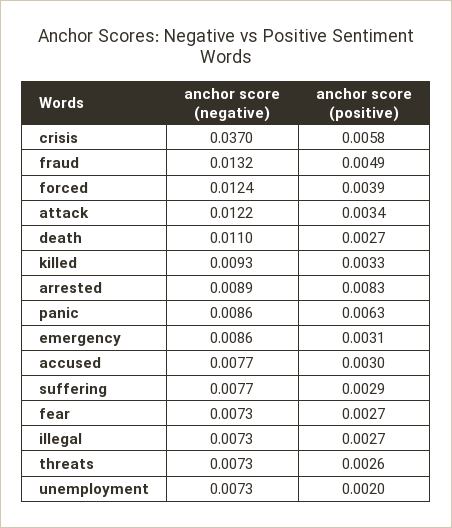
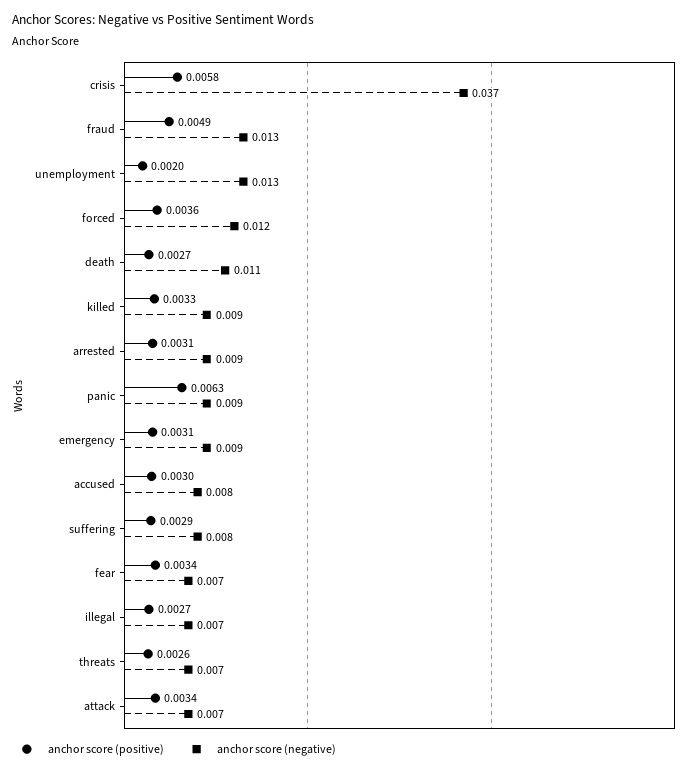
  {
    "anchor score (negative)": {
      "crisis": 0.037,
      "fraud": 0.0132,
      "forced": 0.0124,
-     "attack": 0.0122,
+     "attack": 0.007,
      "death": 0.011,
      "killed": 0.0093,
      "arrested": 0.0089,
      "panic": 0.0086,
      "emergency": 0.0086,
      "accused": 0.0077,
      "suffering": 0.0077,
      "fear": 0.0073,
      "illegal": 0.0073,
      "threats": 0.0073,
-     "unemployment": 0.0073
+     "unemployment": 0.013
    },
    "anchor score (positive)": {
      "crisis": 0.0058,
      "fraud": 0.0049,
-     "forced": 0.0039,
+     "forced": 0.0036,
      "attack": 0.0034,
      "death": 0.0027,
      "killed": 0.0033,
-     "arrested": 0.0083,
+     "arrested": 0.0031,
      "panic": 0.0063,
      "emergency": 0.0031,
      "accused": 0.003,
      "suffering": 0.0029,
-     "fear": 0.0027,
+     "fear": 0.0034,
      "illegal": 0.0027,
      "threats": 0.0026,
      "unemployment": 0.002
    }
  }

